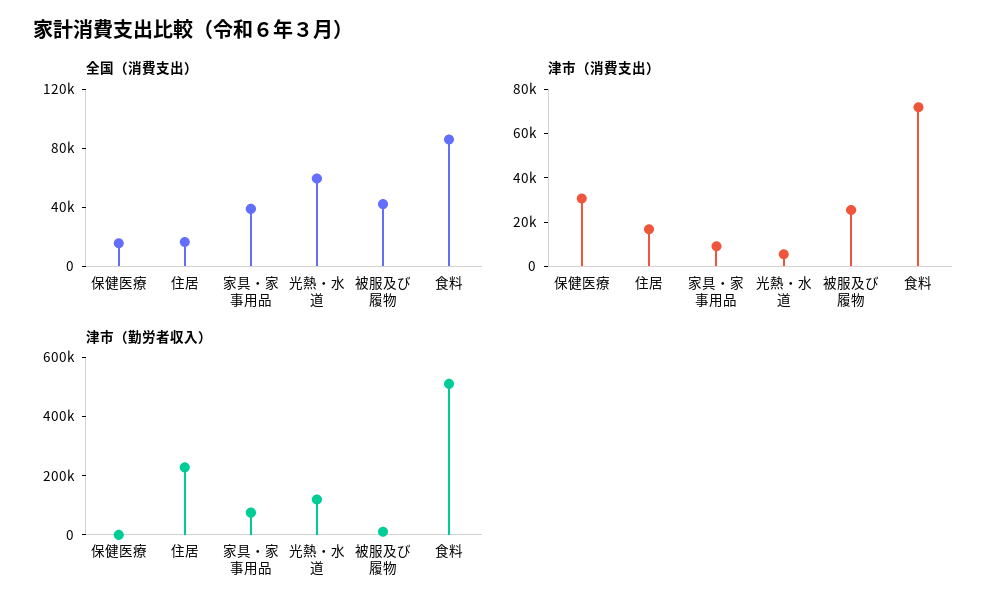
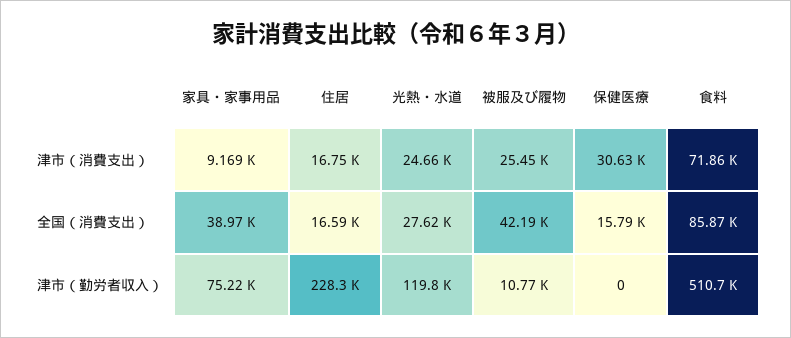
  {
    "全国（消費支出）": {
      "保健医療": 15790,
      "住居": 16590,
      "家具・家事用品": 38970,
-     "光熱・水道": 60000,
+     "光熱・水道": 27620,
      "被服及び履物": 42190,
      "食料": 85870
    },
    "津市（消費支出）": {
      "保健医療": 30630,
      "住居": 16750,
      "家具・家事用品": 9169,
-     "光熱・水道": 5000,
+     "光熱・水道": 24660,
      "被服及び履物": 25450,
      "食料": 71860
    },
    "津市（勤労者収入）": {
      "保健医療": 0,
      "住居": 228300,
      "家具・家事用品": 75220,
      "光熱・水道": 119800,
      "被服及び履物": 10770,
      "食料": 510700
    }
  }

